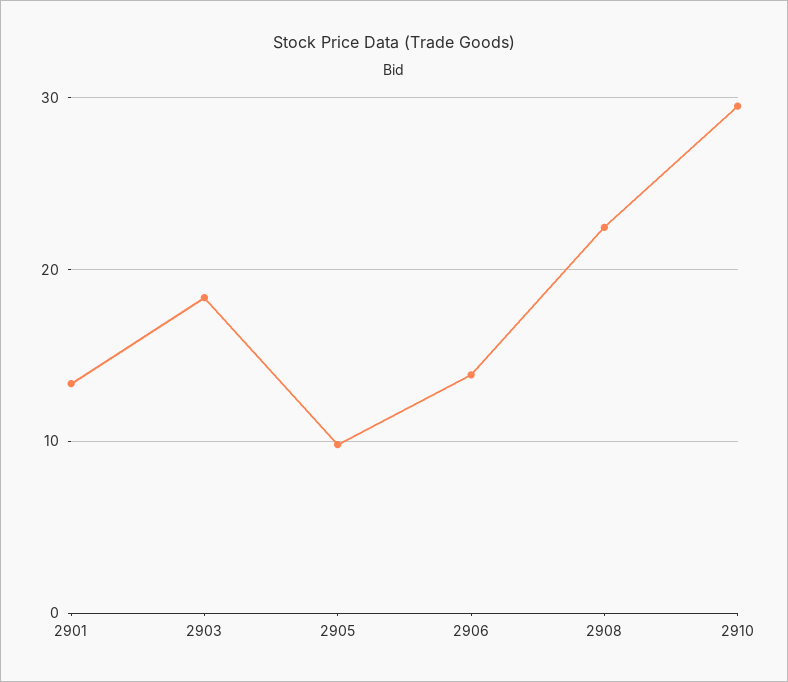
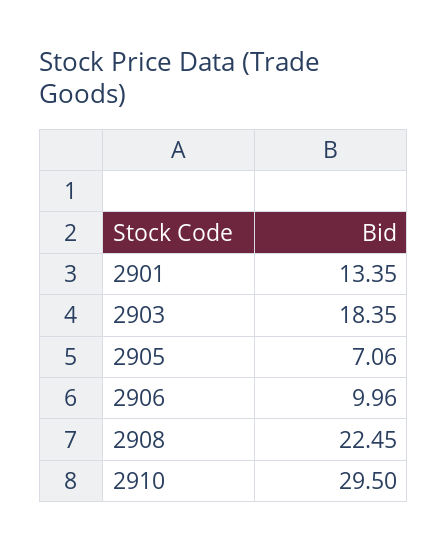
  {
    "2901": 13.35,
    "2903": 18.35,
-   "2905": 10,
+   "2905": 7.06,
-   "2906": 14,
+   "2906": 9.96,
    "2908": 22.45,
    "2910": 29.5
  }

